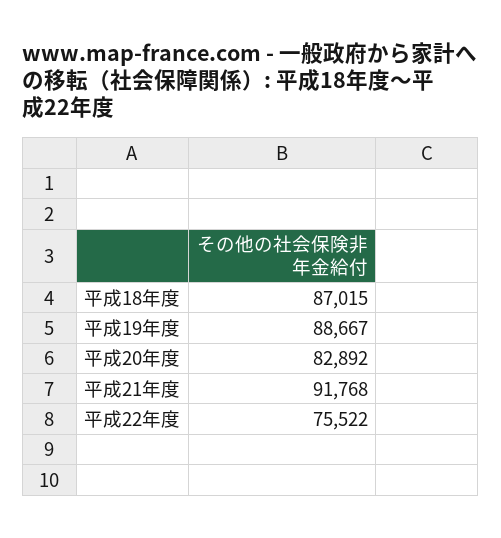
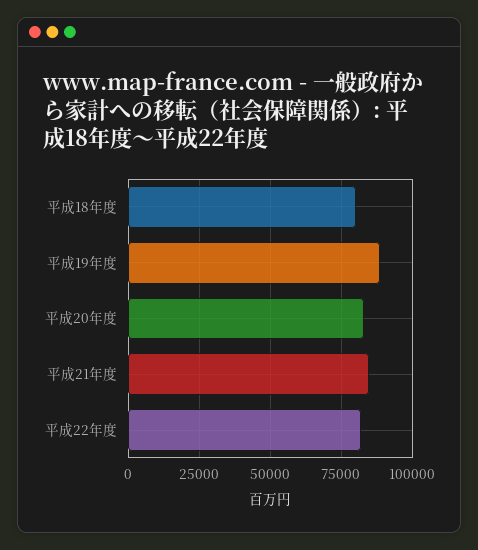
  {
-   "平成18年度": 87015,
+   "平成18年度": 80000,
    "平成19年度": 88667,
    "平成20年度": 82892,
-   "平成21年度": 91768,
+   "平成21年度": 85000,
-   "平成22年度": 75522
+   "平成22年度": 82500
  }

